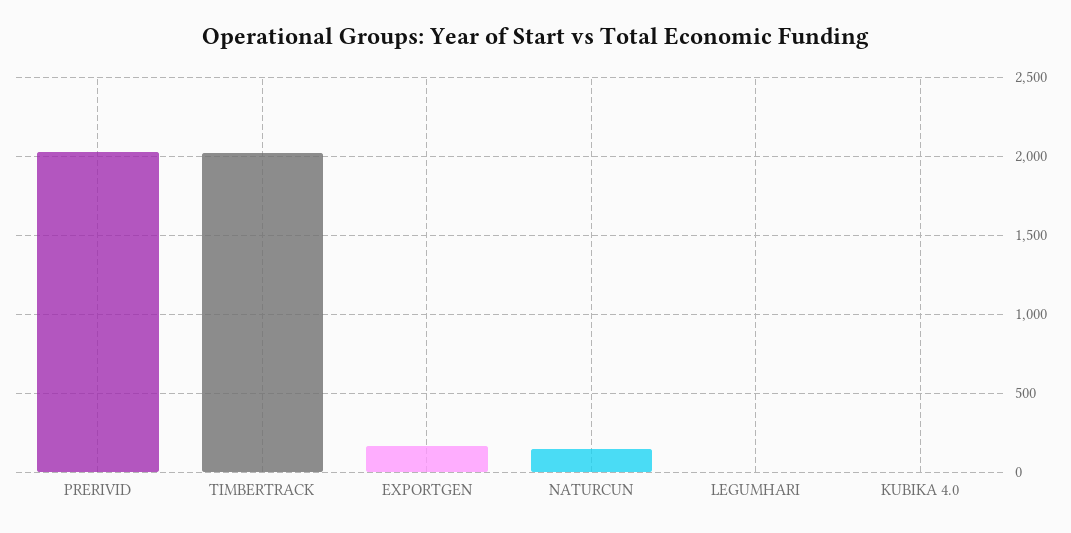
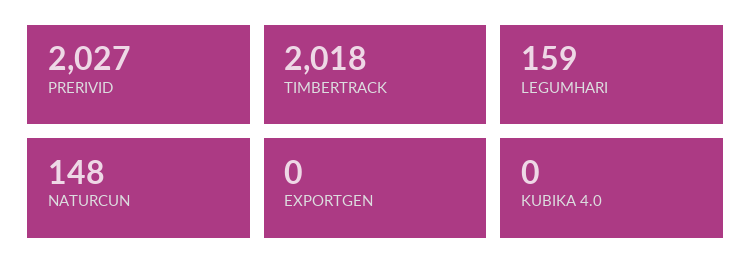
  {
    "PRERIVID": 2027,
    "TIMBERTRACK": 2018,
-   "EXPORTGEN": 150,
+   "EXPORTGEN": 0,
    "NATURCUN": 148,
-   "LEGUMHARI": 0,
+   "LEGUMHARI": 159,
    "KUBIKA 4.0": 0
  }

